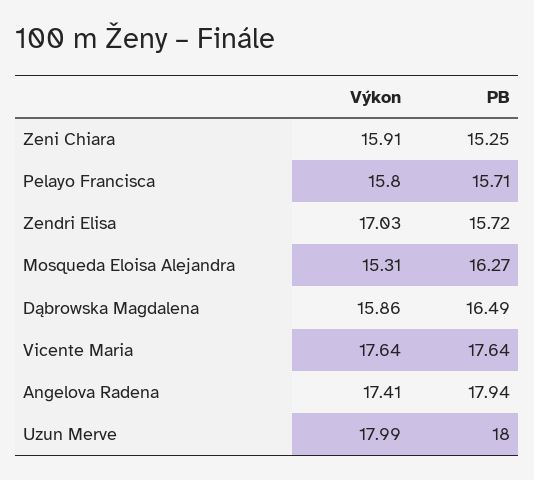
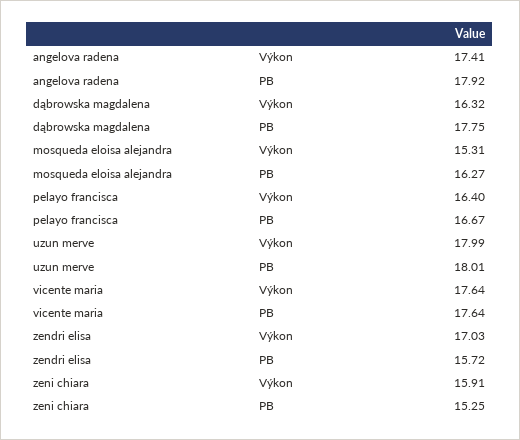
  {
    "Výkon": {
      "Zeni Chiara": 15.91,
-     "Pelayo Francisca": 15.8,
+     "Pelayo Francisca": 16.4,
      "Zendri Elisa": 17.03,
      "Mosqueda Eloisa Alejandra": 15.31,
-     "Dąbrowska Magdalena": 15.86,
+     "Dąbrowska Magdalena": 16.32,
      "Vicente Maria": 17.64,
      "Angelova Radena": 17.41,
      "Uzun Merve": 17.99
    },
    "PB": {
      "Zeni Chiara": 15.25,
-     "Pelayo Francisca": 15.71,
+     "Pelayo Francisca": 16.67,
      "Zendri Elisa": 15.72,
      "Mosqueda Eloisa Alejandra": 16.27,
-     "Dąbrowska Magdalena": 16.49,
+     "Dąbrowska Magdalena": 17.75,
      "Vicente Maria": 17.64,
-     "Angelova Radena": 17.94,
+     "Angelova Radena": 17.92,
-     "Uzun Merve": 18
+     "Uzun Merve": 18.01
    }
  }

